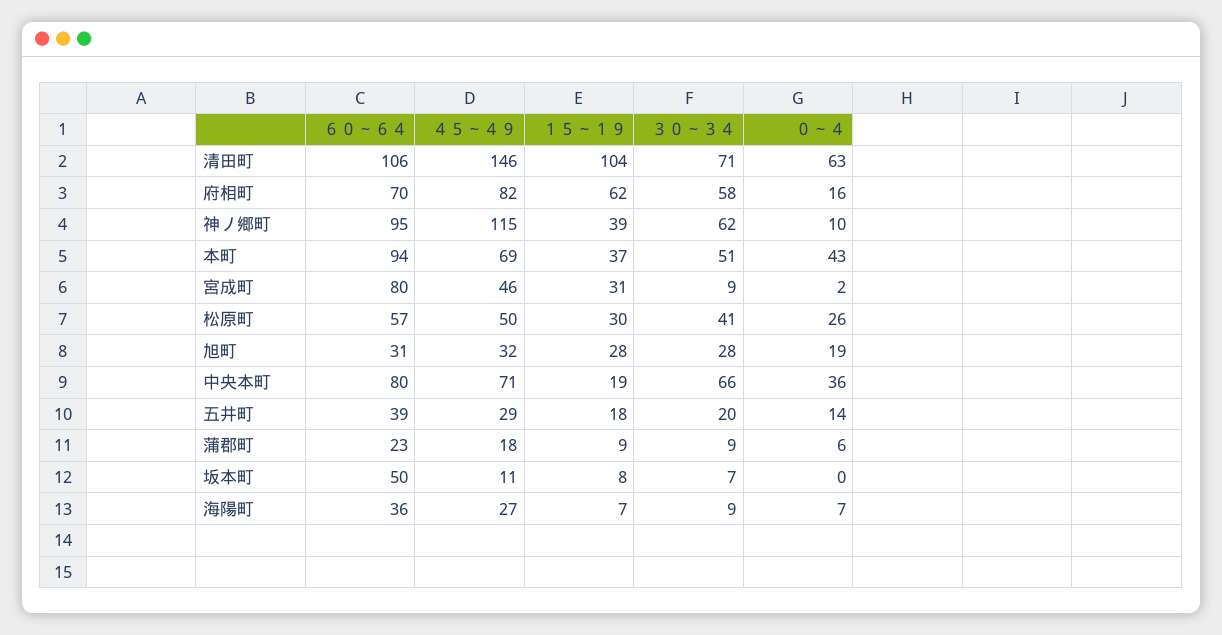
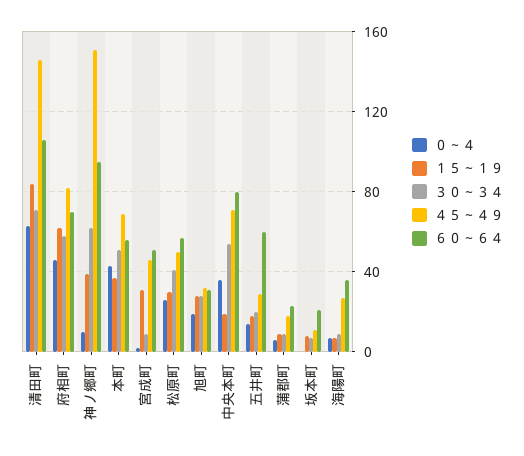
  {
    "６０～６４": {
      "清田町": 106,
      "府相町": 70,
      "神ノ郷町": 95,
-     "本町": 94,
+     "本町": 55,
-     "宮成町": 80,
+     "宮成町": 50,
      "松原町": 57,
      "旭町": 31,
      "中央本町": 80,
-     "五井町": 39,
+     "五井町": 60,
      "蒲郡町": 23,
-     "坂本町": 50,
+     "坂本町": 20,
      "海陽町": 36
    },
    "４５～４９": {
      "清田町": 146,
      "府相町": 82,
-     "神ノ郷町": 115,
+     "神ノ郷町": 150,
      "本町": 69,
      "宮成町": 46,
      "松原町": 50,
      "旭町": 32,
      "中央本町": 71,
      "五井町": 29,
      "蒲郡町": 18,
      "坂本町": 11,
      "海陽町": 27
    },
    "１５～１９": {
-     "清田町": 104,
+     "清田町": 85,
      "府相町": 62,
      "神ノ郷町": 39,
      "本町": 37,
      "宮成町": 31,
      "松原町": 30,
      "旭町": 28,
      "中央本町": 19,
      "五井町": 18,
      "蒲郡町": 9,
      "坂本町": 8,
      "海陽町": 7
    },
    "３０～３４": {
      "清田町": 71,
      "府相町": 58,
      "神ノ郷町": 62,
      "本町": 51,
      "宮成町": 9,
      "松原町": 41,
      "旭町": 28,
-     "中央本町": 66,
+     "中央本町": 55,
      "五井町": 20,
      "蒲郡町": 9,
      "坂本町": 7,
      "海陽町": 9
    },
    "０～４": {
      "清田町": 63,
-     "府相町": 16,
+     "府相町": 45,
      "神ノ郷町": 10,
      "本町": 43,
      "宮成町": 2,
      "松原町": 26,
      "旭町": 19,
      "中央本町": 36,
      "五井町": 14,
      "蒲郡町": 6,
      "坂本町": 0,
      "海陽町": 7
    }
  }

